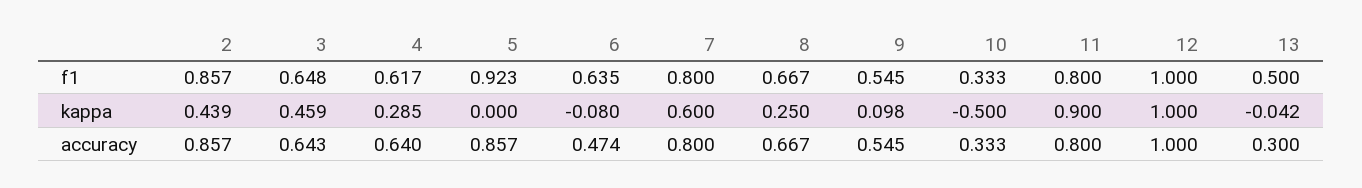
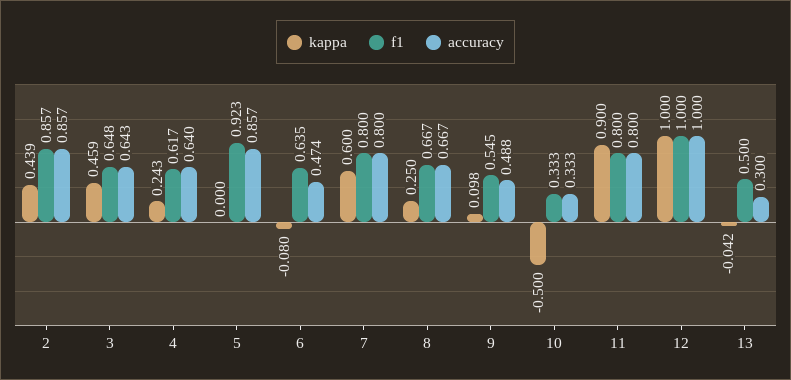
  {
    "f1": {
      "2": 0.857,
      "3": 0.648,
      "4": 0.617,
      "5": 0.923,
      "6": 0.635,
      "7": 0.8,
      "8": 0.667,
      "9": 0.545,
      "10": 0.333,
      "11": 0.8,
      "12": 1,
      "13": 0.5
    },
    "kappa": {
      "2": 0.439,
      "3": 0.459,
-     "4": 0.285,
+     "4": 0.243,
      "5": 0,
      "6": -0.08,
      "7": 0.6,
      "8": 0.25,
      "9": 0.098,
      "10": -0.5,
      "11": 0.9,
      "12": 1,
      "13": -0.042
    },
    "accuracy": {
      "2": 0.857,
      "3": 0.643,
      "4": 0.64,
      "5": 0.857,
      "6": 0.474,
      "7": 0.8,
      "8": 0.667,
-     "9": 0.545,
+     "9": 0.488,
      "10": 0.333,
      "11": 0.8,
      "12": 1,
      "13": 0.3
    }
  }

